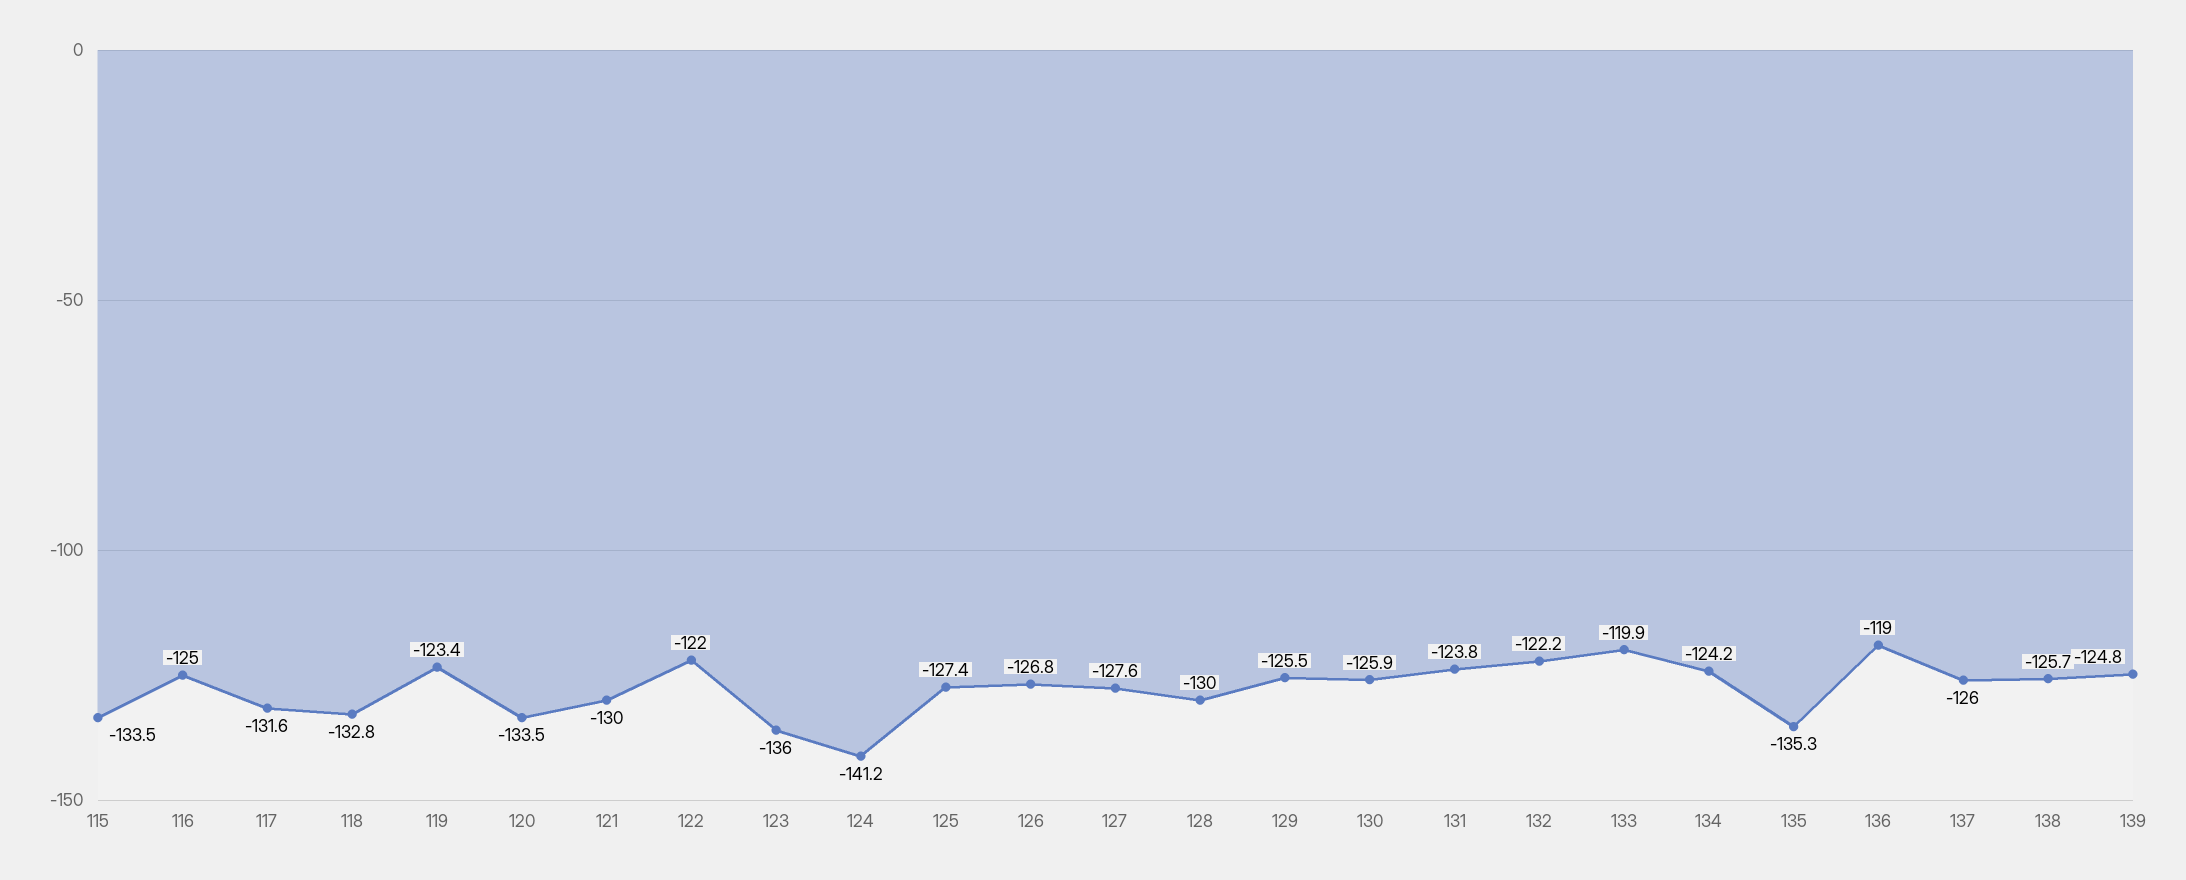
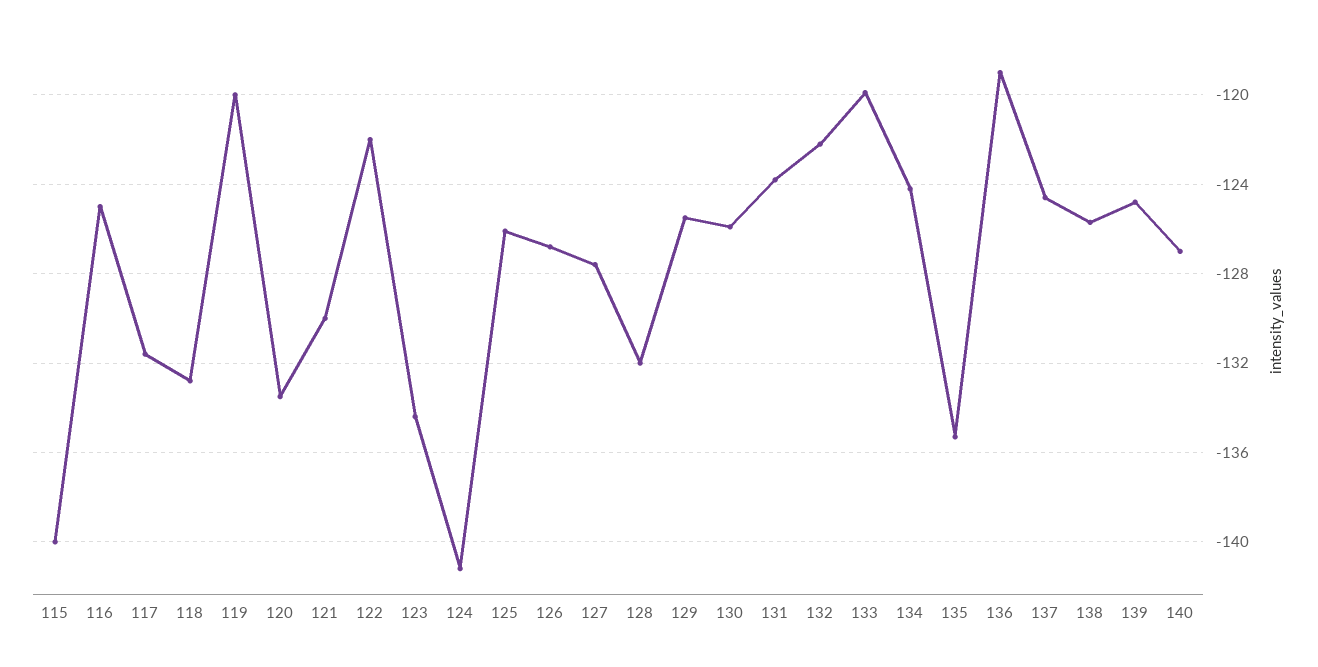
  {
-   "115": -133.5,
+   "115": -140,
    "116": -125,
    "117": -131.6,
    "118": -132.8,
-   "119": -123.4,
+   "119": -120,
    "120": -133.5,
    "121": -130,
    "122": -122,
-   "123": -136,
+   "123": -134.5,
    "124": -141.2,
-   "125": -127.4,
+   "125": -126,
    "126": -126.8,
    "127": -127.6,
-   "128": -130,
+   "128": -132,
    "129": -125.5,
    "130": -125.9,
    "131": -123.8,
    "132": -122.2,
    "133": -119.9,
    "134": -124.2,
    "135": -135.3,
    "136": -119,
-   "137": -126,
+   "137": -124.5,
    "138": -125.7,
-   "139": -124.8
+   "139": -124.8,
+   "140": -127
  }

